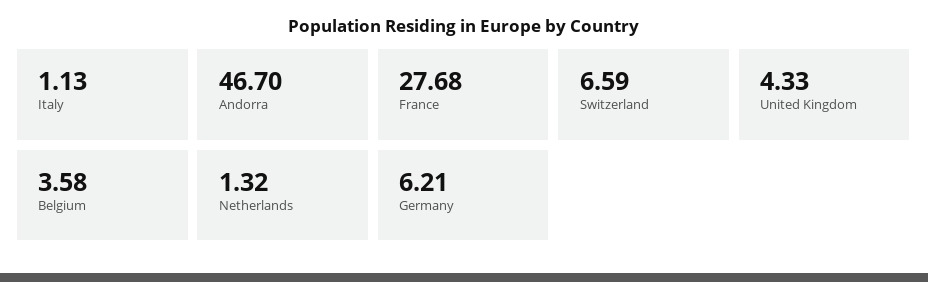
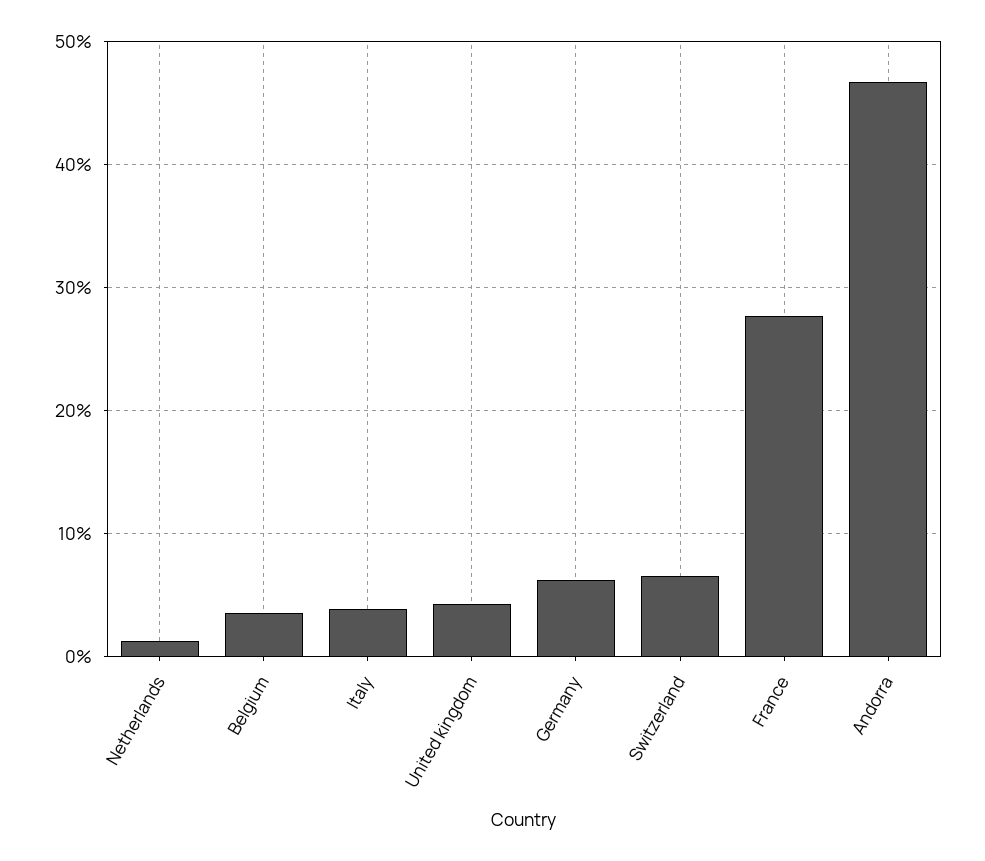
  {
-   "Italy": 1.13,
+   "Italy": 4,
    "Andorra": 46.7,
    "France": 27.68,
    "Switzerland": 6.59,
    "United Kingdom": 4.33,
    "Belgium": 3.58,
    "Netherlands": 1.32,
    "Germany": 6.21
  }

